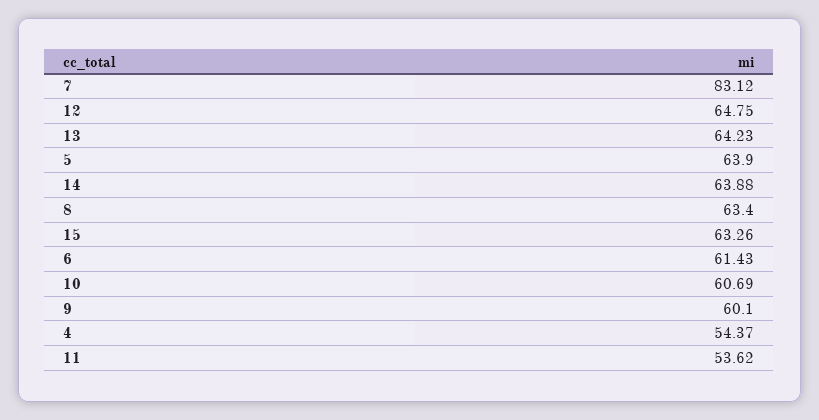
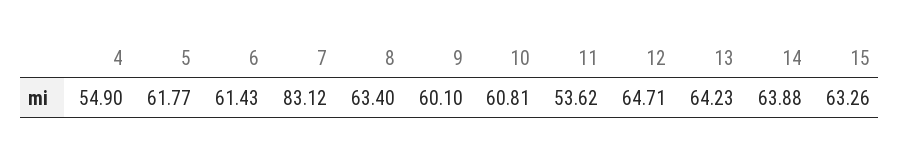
  {
    "7": 83.12,
-   "12": 64.75,
+   "12": 64.71,
    "13": 64.23,
-   "5": 63.9,
+   "5": 61.77,
    "14": 63.88,
    "8": 63.4,
    "15": 63.26,
    "6": 61.43,
-   "10": 60.69,
+   "10": 60.81,
    "9": 60.1,
-   "4": 54.37,
+   "4": 54.9,
    "11": 53.62
  }

